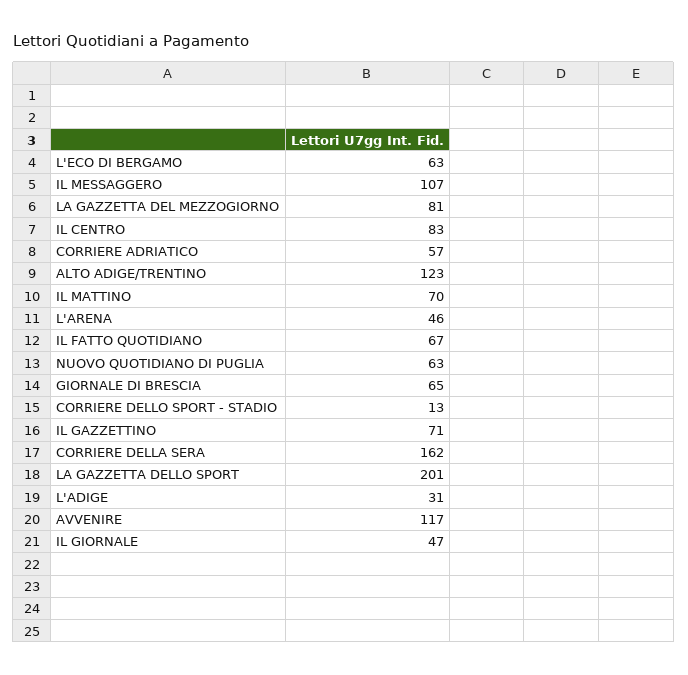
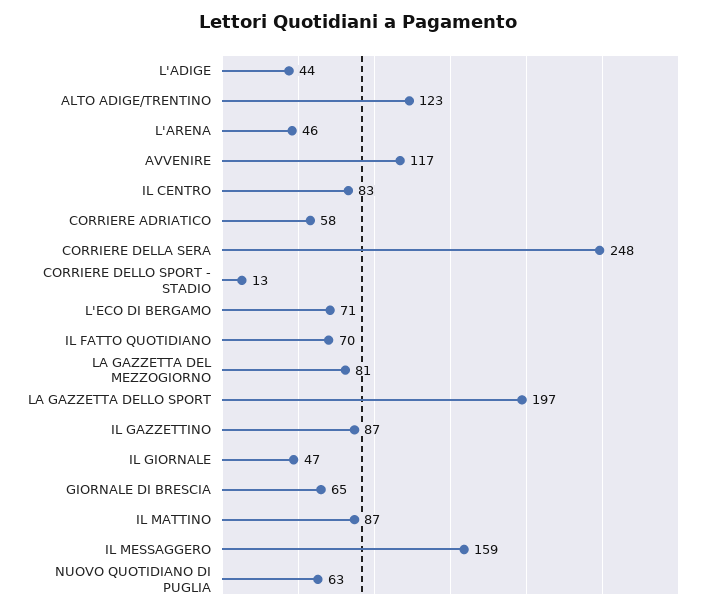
  {
-   "L'ECO DI BERGAMO": 63,
+   "L'ECO DI BERGAMO": 71,
-   "IL MESSAGGERO": 107,
+   "IL MESSAGGERO": 159,
    "LA GAZZETTA DEL MEZZOGIORNO": 81,
    "IL CENTRO": 83,
-   "CORRIERE ADRIATICO": 57,
+   "CORRIERE ADRIATICO": 58,
    "ALTO ADIGE/TRENTINO": 123,
-   "IL MATTINO": 70,
+   "IL MATTINO": 87,
    "L'ARENA": 46,
-   "IL FATTO QUOTIDIANO": 67,
+   "IL FATTO QUOTIDIANO": 70,
    "NUOVO QUOTIDIANO DI PUGLIA": 63,
    "GIORNALE DI BRESCIA": 65,
    "CORRIERE DELLO SPORT - STADIO": 13,
-   "IL GAZZETTINO": 71,
+   "IL GAZZETTINO": 87,
-   "CORRIERE DELLA SERA": 162,
+   "CORRIERE DELLA SERA": 248,
-   "LA GAZZETTA DELLO SPORT": 201,
+   "LA GAZZETTA DELLO SPORT": 197,
-   "L'ADIGE": 31,
+   "L'ADIGE": 44,
    "AVVENIRE": 117,
    "IL GIORNALE": 47
  }

